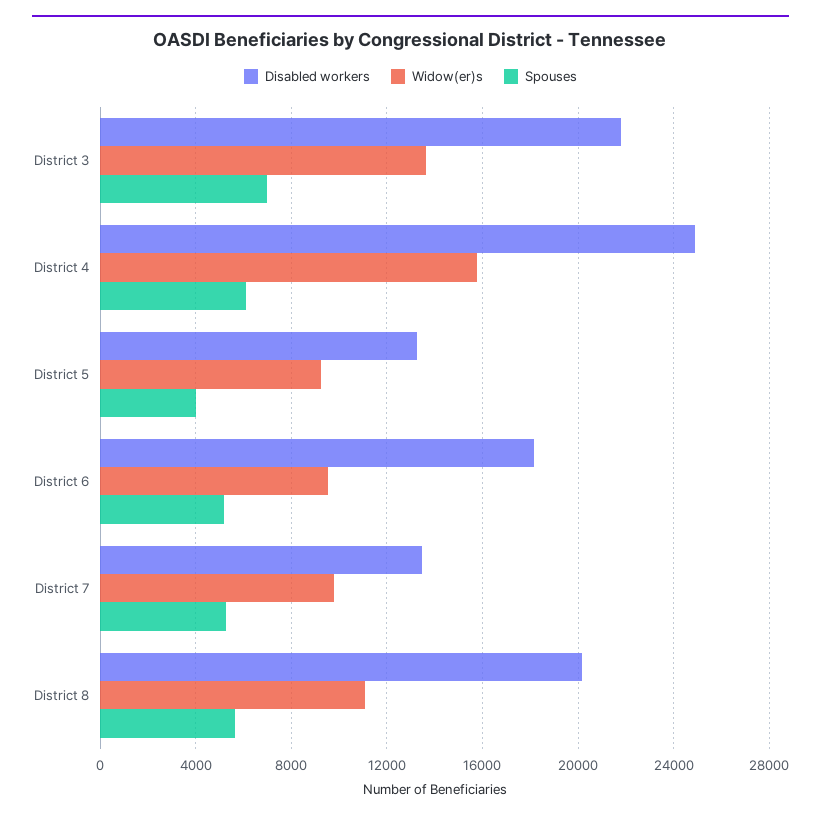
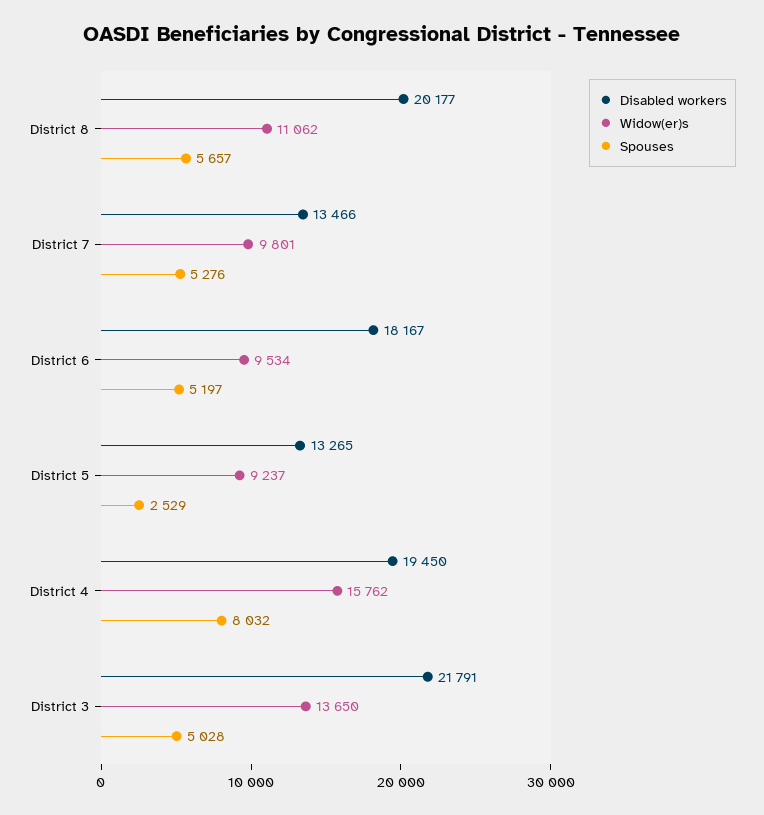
  {
    "Disabled workers": {
      "District 3": 21791,
-     "District 4": 25000,
+     "District 4": 19450,
      "District 5": 13265,
      "District 6": 18167,
      "District 7": 13466,
      "District 8": 20177
    },
    "Widow(er)s": {
      "District 3": 13650,
      "District 4": 15762,
      "District 5": 9237,
      "District 6": 9534,
      "District 7": 9801,
      "District 8": 11062
    },
    "Spouses": {
-     "District 3": 7000,
+     "District 3": 5028,
-     "District 4": 6000,
+     "District 4": 8032,
-     "District 5": 4000,
+     "District 5": 2529,
      "District 6": 5197,
      "District 7": 5276,
      "District 8": 5657
    }
  }

